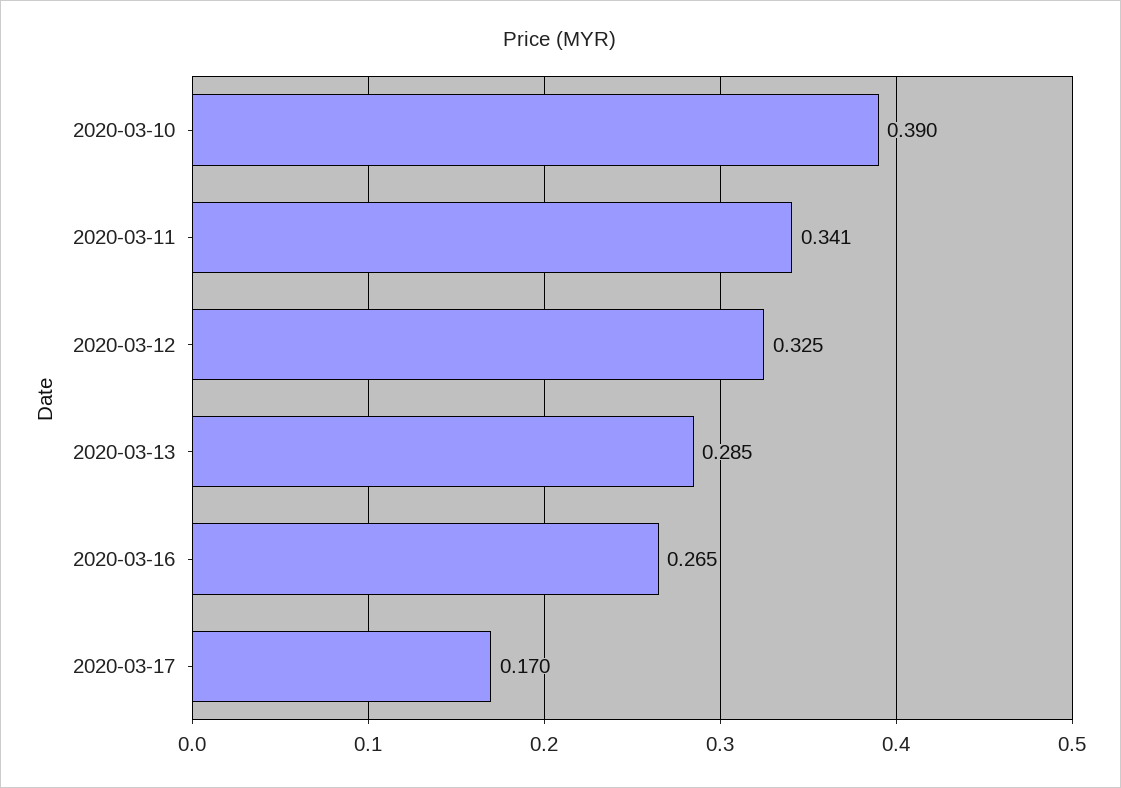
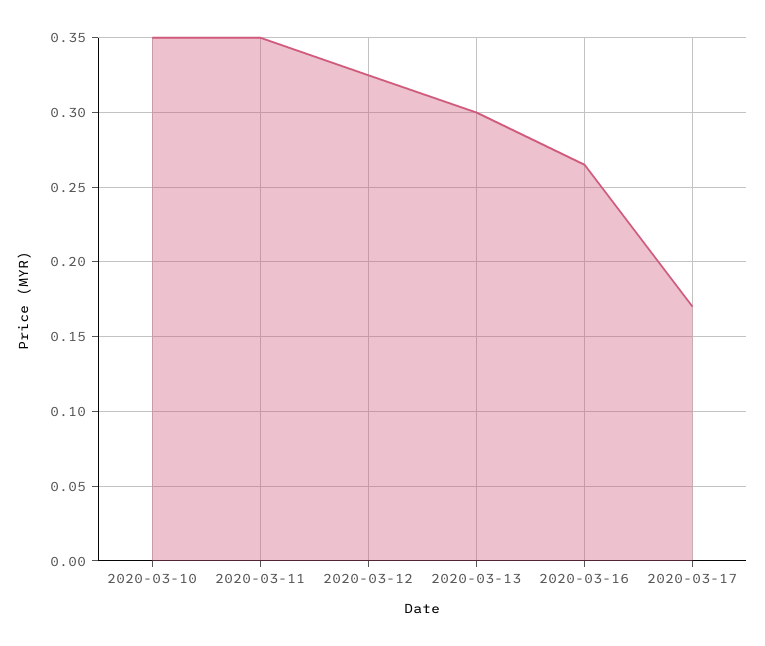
  {
-   "2020-03-10": 0.39,
+   "2020-03-10": 0.35,
-   "2020-03-11": 0.341,
+   "2020-03-11": 0.35,
    "2020-03-12": 0.325,
-   "2020-03-13": 0.285,
+   "2020-03-13": 0.3,
    "2020-03-16": 0.265,
    "2020-03-17": 0.17
  }

